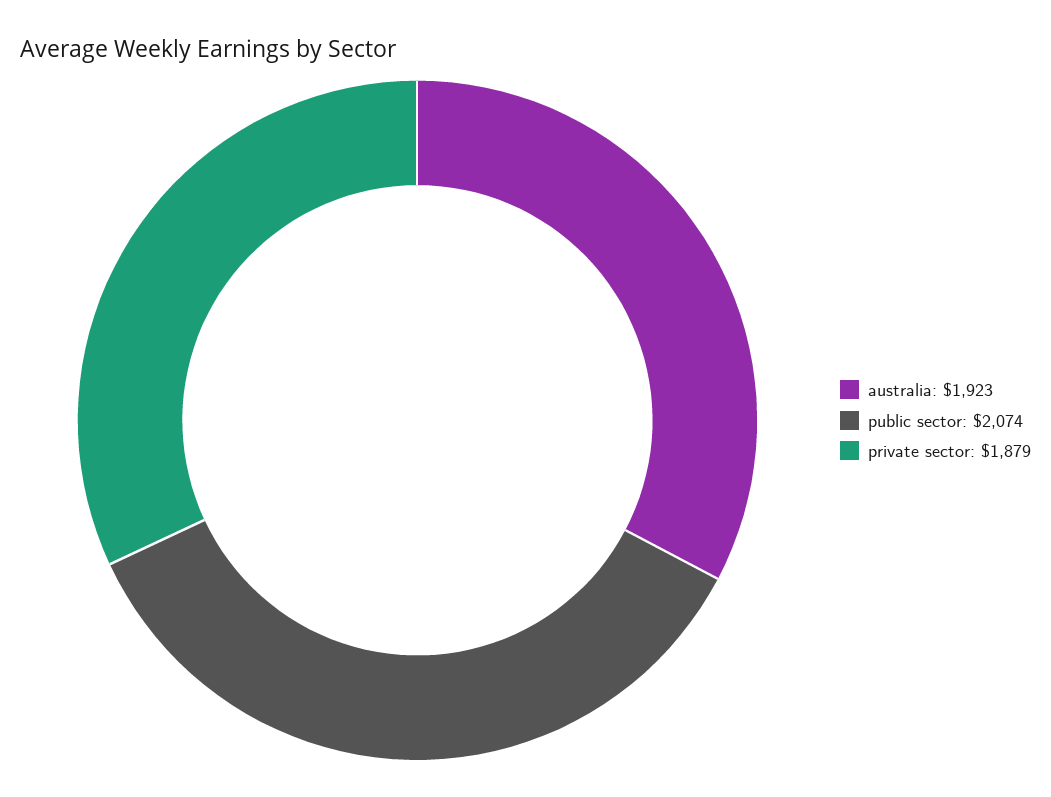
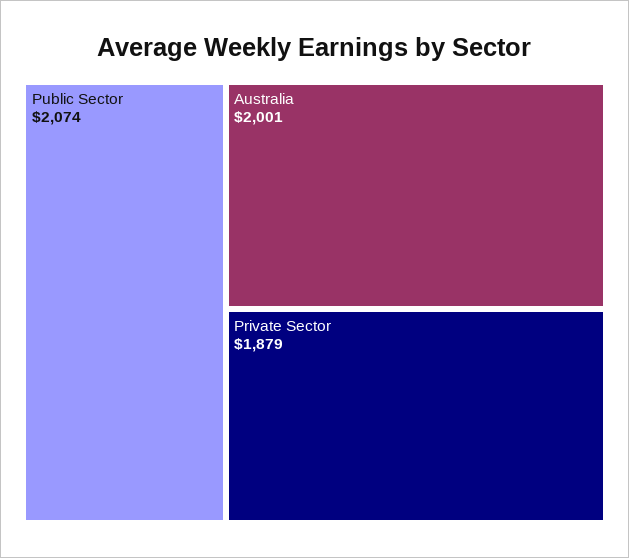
  {
-   "australia": 1923,
+   "australia": 2001,
    "public sector": 2074,
    "private sector": 1879
  }

